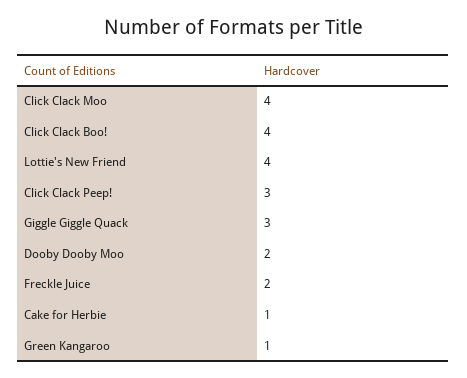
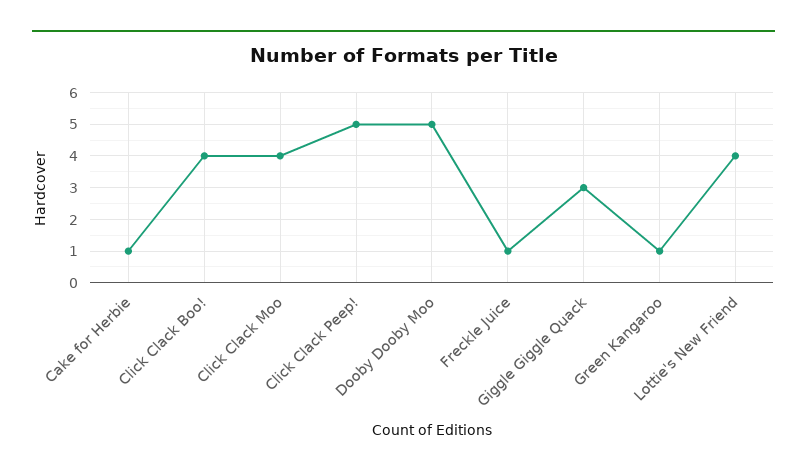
  {
    "Click Clack Moo": 4,
    "Click Clack Boo!": 4,
    "Lottie's New Friend": 4,
-   "Click Clack Peep!": 3,
+   "Click Clack Peep!": 5,
    "Giggle Giggle Quack": 3,
-   "Dooby Dooby Moo": 2,
+   "Dooby Dooby Moo": 5,
-   "Freckle Juice": 2,
+   "Freckle Juice": 1,
    "Cake for Herbie": 1,
    "Green Kangaroo": 1
  }

